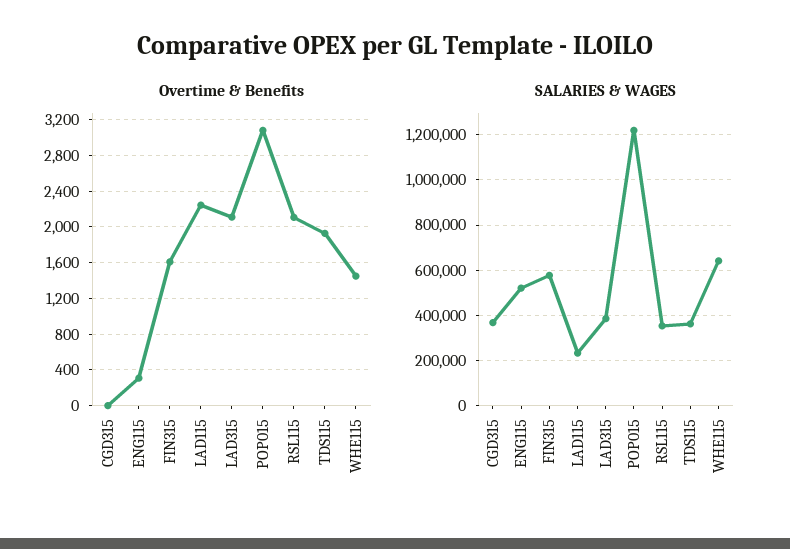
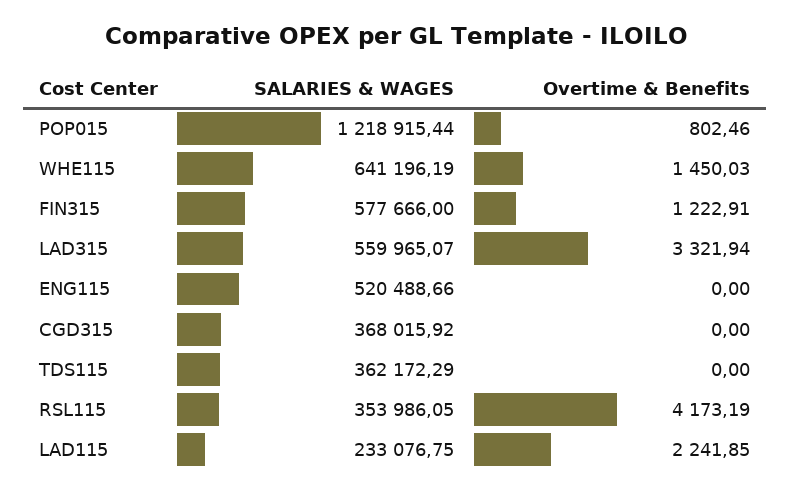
  {
    "Overtime & Benefits": {
      "CGD315": 0,
-     "ENG115": 300,
+     "ENG115": 0,
-     "FIN315": 1600,
+     "FIN315": 1222.91,
      "LAD115": 2241.85,
-     "LAD315": 2100,
+     "LAD315": 3321.94,
-     "POP015": 3100,
+     "POP015": 802.46,
-     "RSL115": 2100,
+     "RSL115": 4173.19,
-     "TDS115": 1900,
+     "TDS115": 0,
      "WHE115": 1450.03
    },
    "SALARIES & WAGES": {
      "CGD315": 368015.92,
      "ENG115": 520488.66,
      "FIN315": 577666,
      "LAD115": 233076.75,
-     "LAD315": 400000,
+     "LAD315": 559965.07,
      "POP015": 1218915.44,
      "RSL115": 353986.05,
      "TDS115": 362172.29,
      "WHE115": 641196.19
    }
  }

